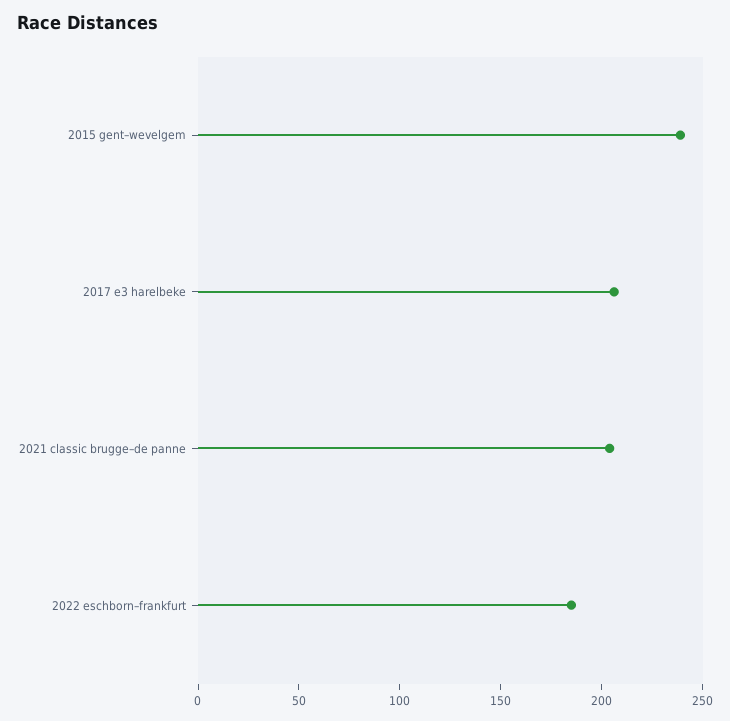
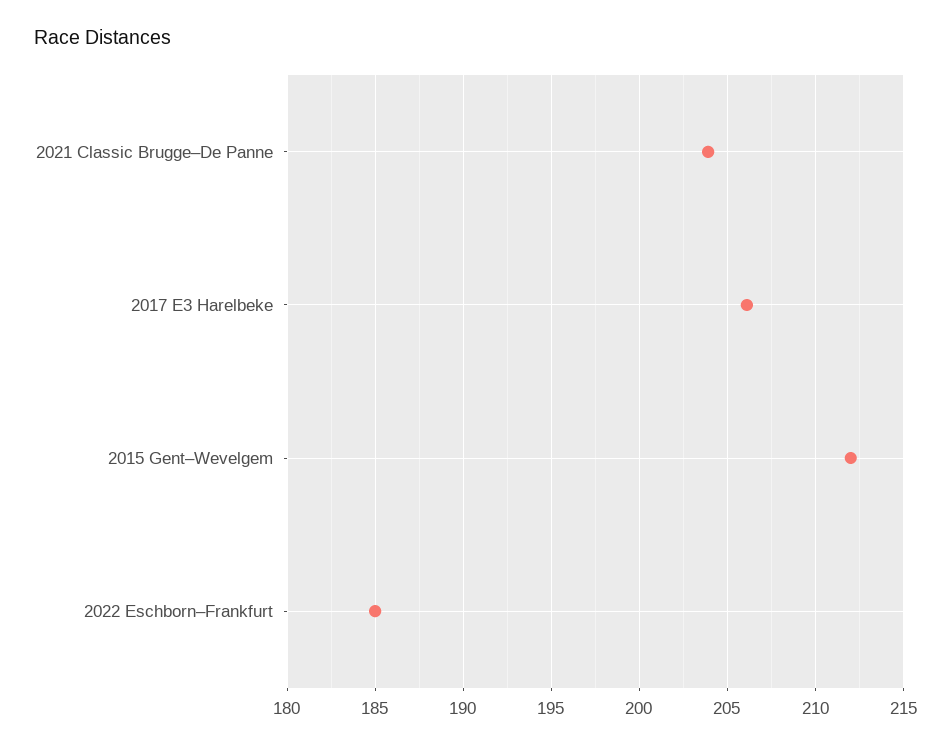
  {
-   "2015 gent–wevelgem": 240,
+   "2015 gent–wevelgem": 212,
    "2017 e3 harelbeke": 206,
    "2021 classic brugge–de panne": 204,
    "2022 eschborn–frankfurt": 185
  }

